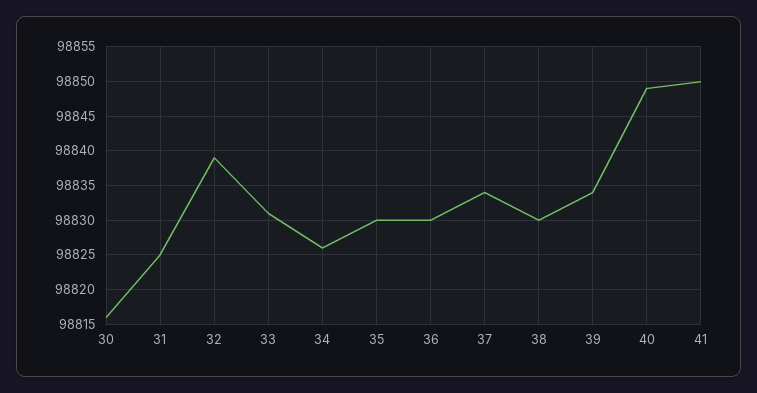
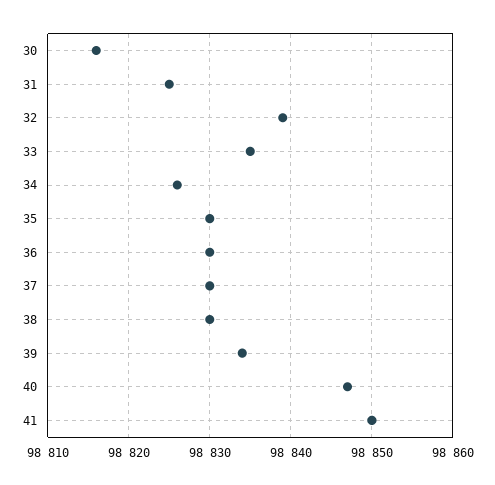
  {
    "30": 98816,
    "31": 98825,
    "32": 98839,
-   "33": 98831,
+   "33": 98835,
    "34": 98826,
    "35": 98830,
    "36": 98830,
-   "37": 98834,
+   "37": 98830,
    "38": 98830,
    "39": 98834,
-   "40": 98849,
+   "40": 98847,
    "41": 98850
  }

